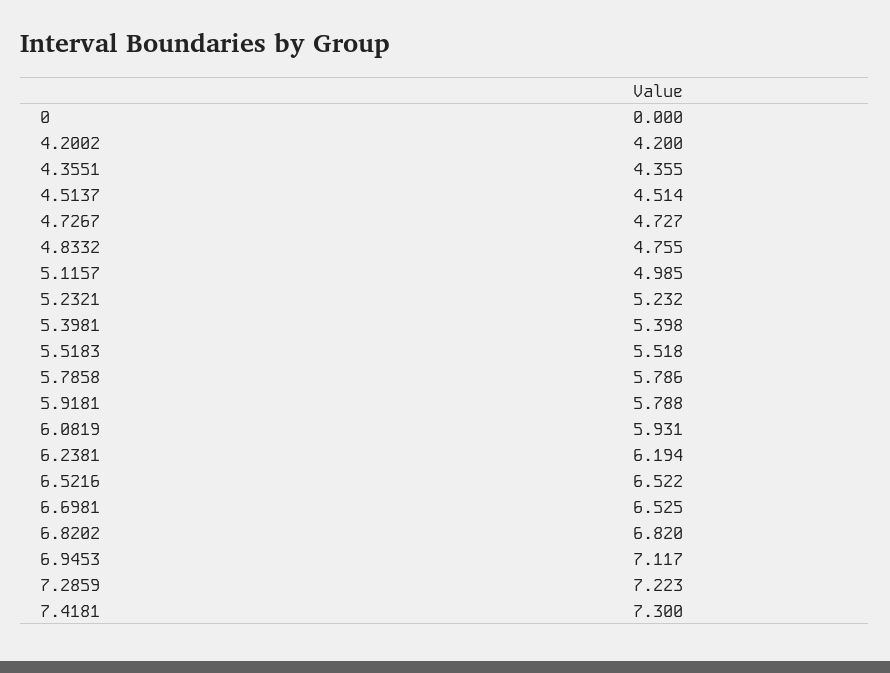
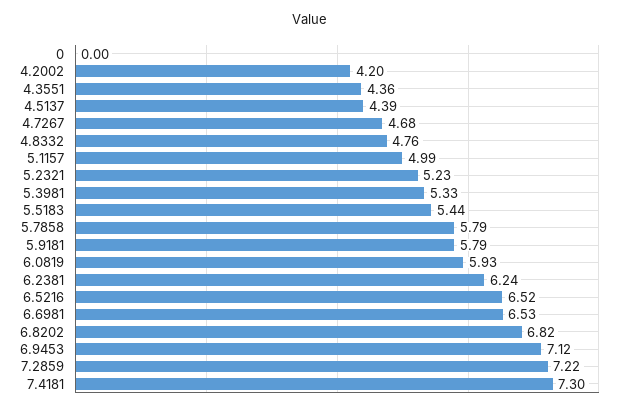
  {
    "0": 0,
    "4.2002": 4.2,
    "4.3551": 4.355,
-   "4.5137": 4.514,
+   "4.5137": 4.39,
-   "4.7267": 4.727,
+   "4.7267": 4.68,
    "4.8332": 4.755,
    "5.1157": 4.985,
    "5.2321": 5.232,
-   "5.3981": 5.398,
+   "5.3981": 5.33,
-   "5.5183": 5.518,
+   "5.5183": 5.44,
    "5.7858": 5.786,
    "5.9181": 5.788,
    "6.0819": 5.931,
-   "6.2381": 6.194,
+   "6.2381": 6.24,
    "6.5216": 6.522,
    "6.6981": 6.525,
    "6.8202": 6.82,
    "6.9453": 7.117,
    "7.2859": 7.223,
    "7.4181": 7.3
  }

